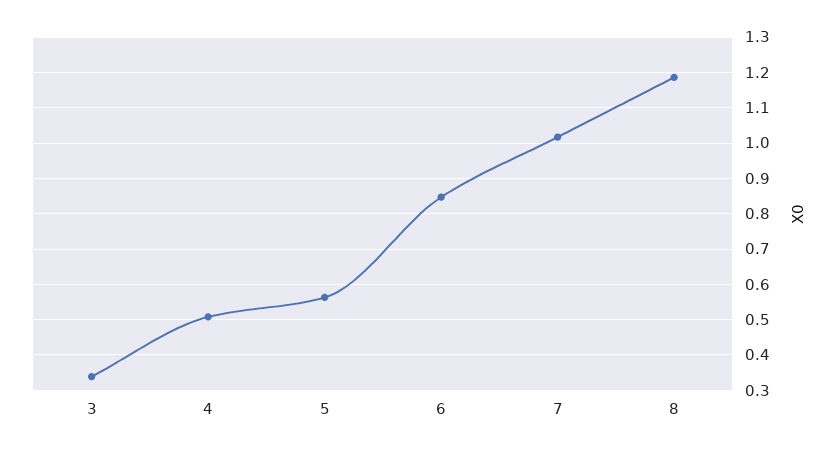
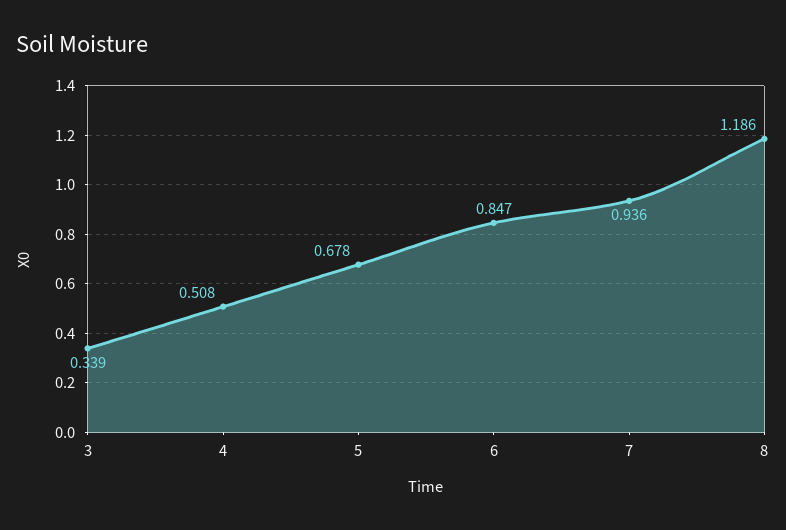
  {
    "3": 0.339,
    "4": 0.508,
-   "5": 0.56,
+   "5": 0.678,
    "6": 0.847,
-   "7": 1.02,
+   "7": 0.936,
    "8": 1.186
  }

